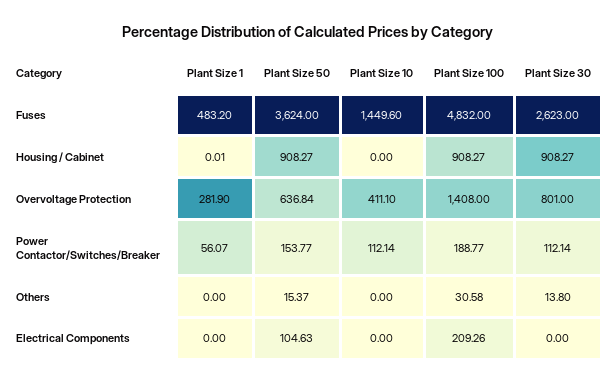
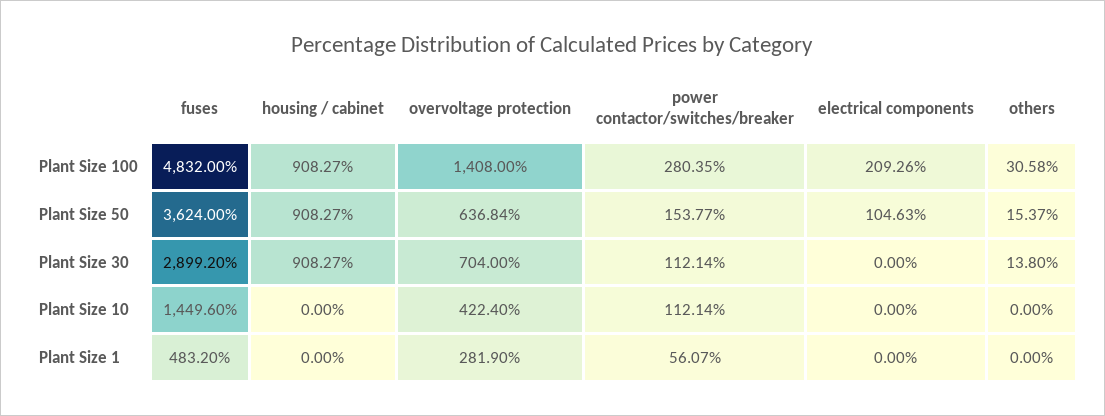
  {
    "Plant Size 1": {
      "Fuses": 483.2,
-     "Housing / Cabinet": 0.01,
+     "Housing / Cabinet": 0,
      "Overvoltage Protection": 281.9,
      "Power Contactor/Switches/Breaker": 56.07,
      "Others": 0,
      "Electrical Components": 0
    },
    "Plant Size 50": {
      "Fuses": 3624,
      "Housing / Cabinet": 908.27,
      "Overvoltage Protection": 636.84,
      "Power Contactor/Switches/Breaker": 153.77,
      "Others": 15.37,
      "Electrical Components": 104.63
    },
    "Plant Size 10": {
      "Fuses": 1449.6,
      "Housing / Cabinet": 0,
-     "Overvoltage Protection": 411.1,
+     "Overvoltage Protection": 422.4,
      "Power Contactor/Switches/Breaker": 112.14,
      "Others": 0,
      "Electrical Components": 0
    },
    "Plant Size 100": {
      "Fuses": 4832,
      "Housing / Cabinet": 908.27,
      "Overvoltage Protection": 1408,
-     "Power Contactor/Switches/Breaker": 188.77,
+     "Power Contactor/Switches/Breaker": 280.35,
      "Others": 30.58,
      "Electrical Components": 209.26
    },
    "Plant Size 30": {
-     "Fuses": 2623,
+     "Fuses": 2899.2,
      "Housing / Cabinet": 908.27,
-     "Overvoltage Protection": 801,
+     "Overvoltage Protection": 704,
      "Power Contactor/Switches/Breaker": 112.14,
      "Others": 13.8,
      "Electrical Components": 0
    }
  }

